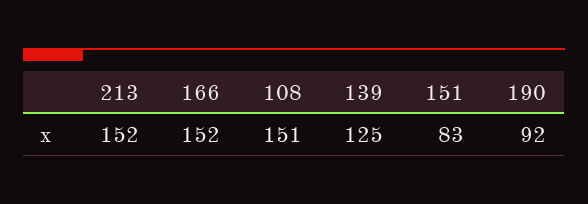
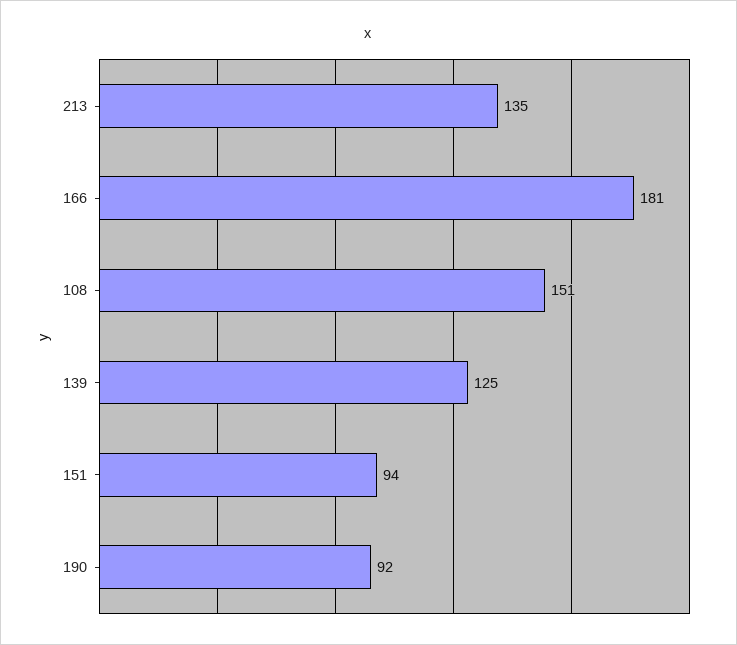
  {
-   "213": 152,
+   "213": 135,
-   "166": 152,
+   "166": 181,
    "108": 151,
    "139": 125,
-   "151": 83,
+   "151": 94,
    "190": 92
  }

